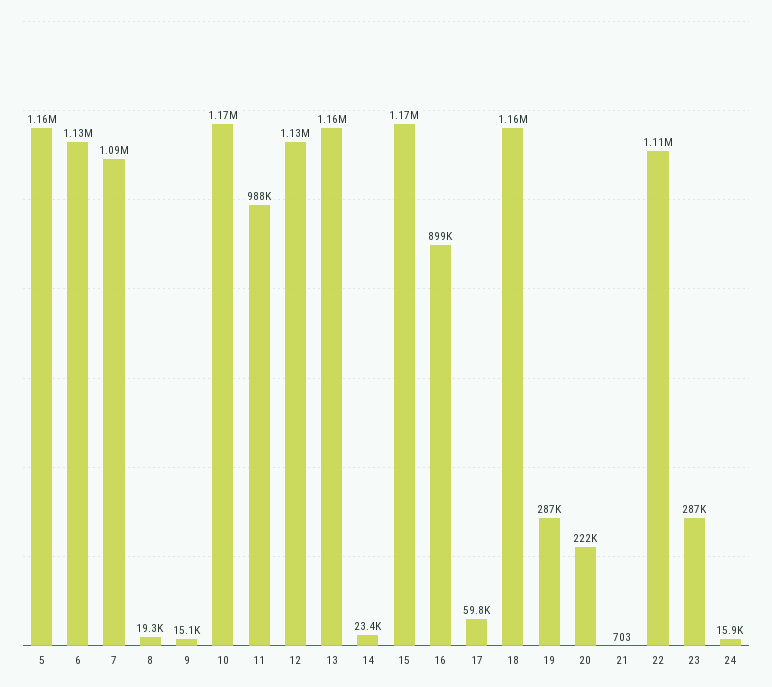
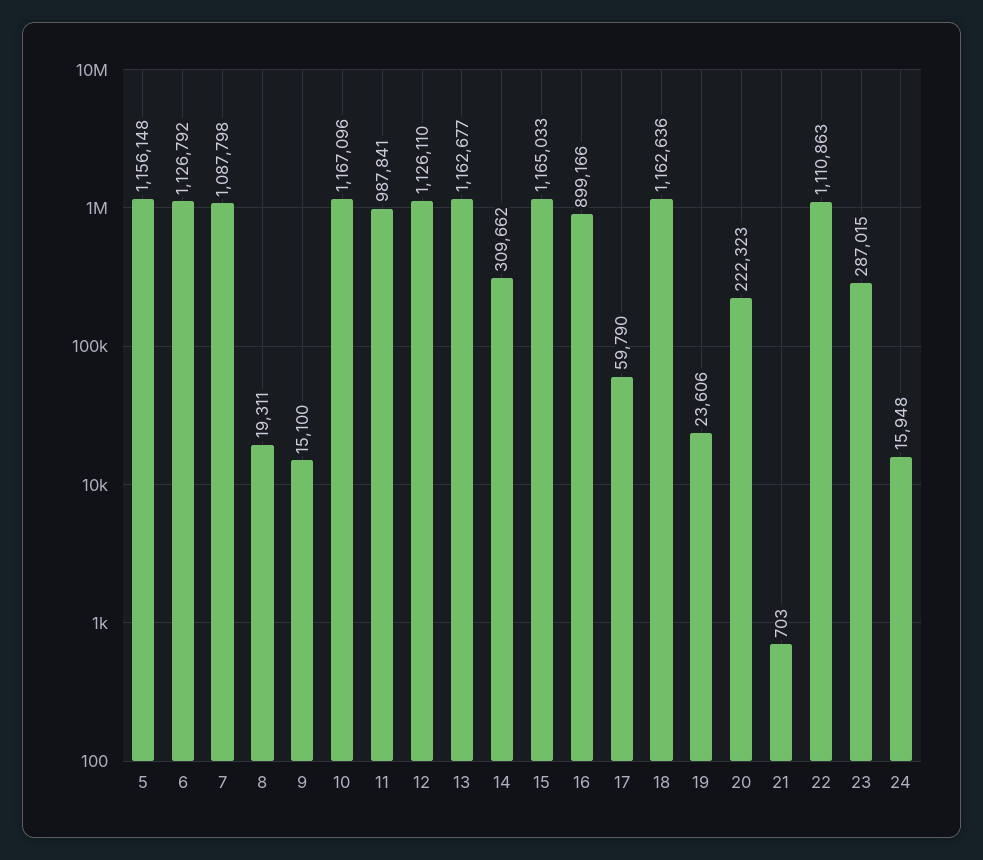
  {
    "5": 1156148,
    "6": 1126792,
    "7": 1087798,
    "8": 19311,
    "9": 15100,
    "10": 1167096,
    "11": 987841,
    "12": 1126110,
    "13": 1162677,
-   "14": 23400,
+   "14": 309662,
    "15": 1165033,
    "16": 899166,
    "17": 59790,
    "18": 1162636,
-   "19": 287000,
+   "19": 23606,
    "20": 222323,
    "21": 703,
    "22": 1110863,
    "23": 287015,
    "24": 15948
  }

